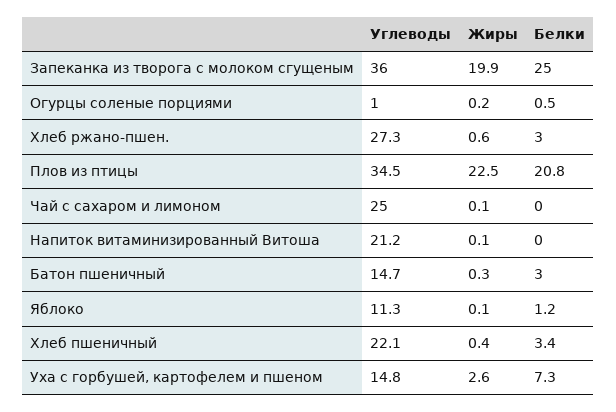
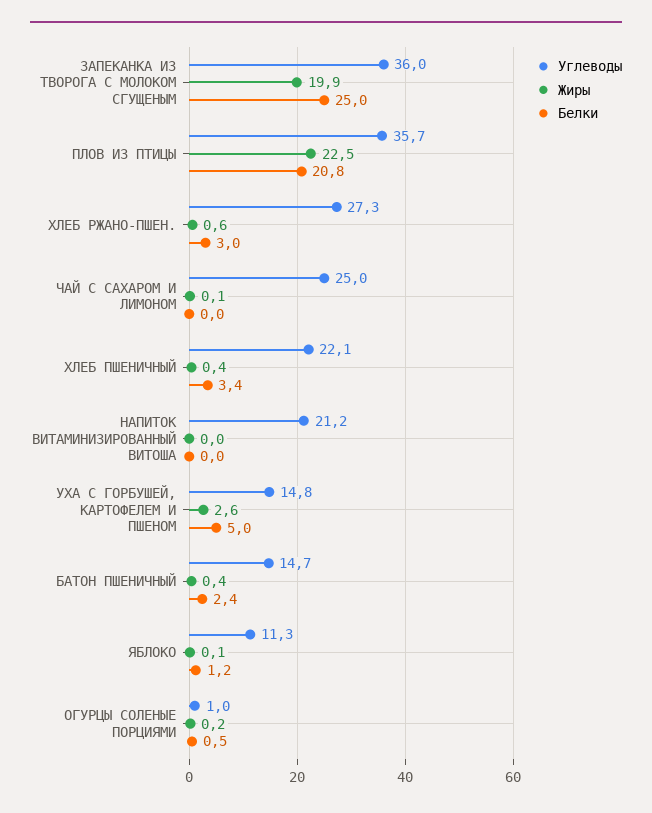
  {
    "Углеводы": {
      "Запеканка из творога с молоком сгущеным": 36,
      "Огурцы соленые порциями": 1,
      "Хлеб ржано-пшен.": 27.3,
-     "Плов из птицы": 34.5,
+     "Плов из птицы": 35.7,
      "Чай с сахаром и лимоном": 25,
      "Напиток витаминизированный Витоша": 21.2,
      "Батон пшеничный": 14.7,
      "Яблоко": 11.3,
      "Хлеб пшеничный": 22.1,
      "Уха с горбушей, картофелем и пшеном": 14.8
    },
    "Жиры": {
      "Запеканка из творога с молоком сгущеным": 19.9,
      "Огурцы соленые порциями": 0.2,
      "Хлеб ржано-пшен.": 0.6,
      "Плов из птицы": 22.5,
      "Чай с сахаром и лимоном": 0.1,
-     "Напиток витаминизированный Витоша": 0.1,
+     "Напиток витаминизированный Витоша": 0,
-     "Батон пшеничный": 0.3,
+     "Батон пшеничный": 0.4,
      "Яблоко": 0.1,
      "Хлеб пшеничный": 0.4,
      "Уха с горбушей, картофелем и пшеном": 2.6
    },
    "Белки": {
      "Запеканка из творога с молоком сгущеным": 25,
      "Огурцы соленые порциями": 0.5,
      "Хлеб ржано-пшен.": 3,
      "Плов из птицы": 20.8,
      "Чай с сахаром и лимоном": 0,
      "Напиток витаминизированный Витоша": 0,
-     "Батон пшеничный": 3,
+     "Батон пшеничный": 2.4,
      "Яблоко": 1.2,
      "Хлеб пшеничный": 3.4,
-     "Уха с горбушей, картофелем и пшеном": 7.3
+     "Уха с горбушей, картофелем и пшеном": 5
    }
  }

